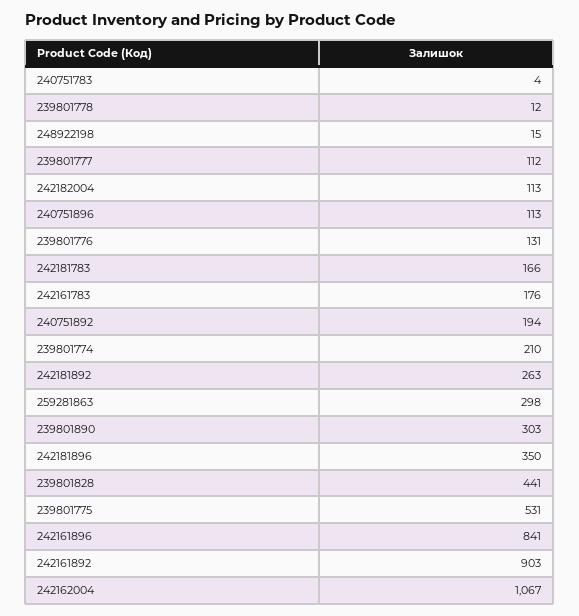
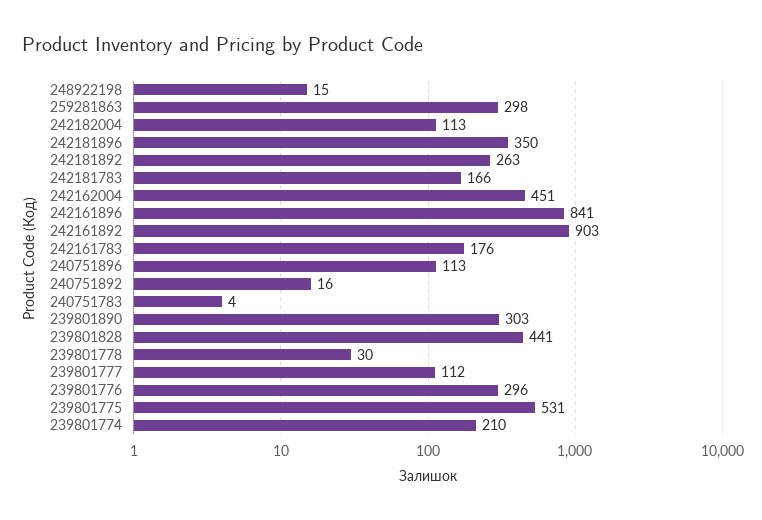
  {
    "240751783": 4,
-   "239801778": 12,
+   "239801778": 30,
    "248922198": 15,
    "239801777": 112,
    "242182004": 113,
    "240751896": 113,
-   "239801776": 131,
+   "239801776": 296,
    "242181783": 166,
    "242161783": 176,
-   "240751892": 194,
+   "240751892": 16,
    "239801774": 210,
    "242181892": 263,
    "259281863": 298,
    "239801890": 303,
    "242181896": 350,
    "239801828": 441,
    "239801775": 531,
    "242161896": 841,
    "242161892": 903,
-   "242162004": 1067
+   "242162004": 451
  }

